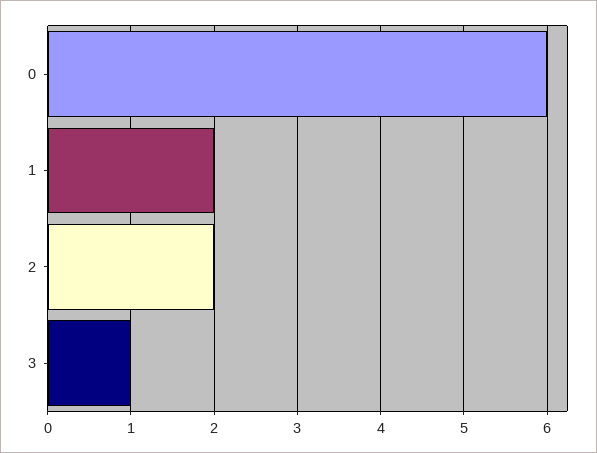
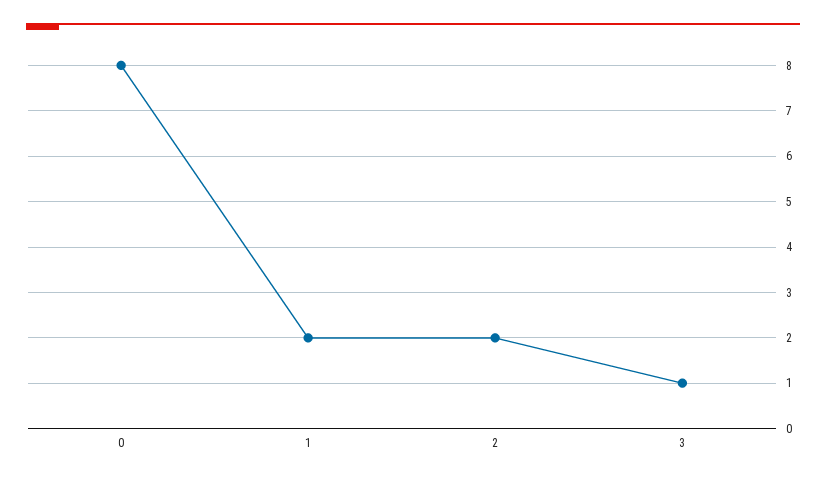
  {
-   "0": 6,
+   "0": 8,
    "1": 2,
    "2": 2,
    "3": 1
  }

